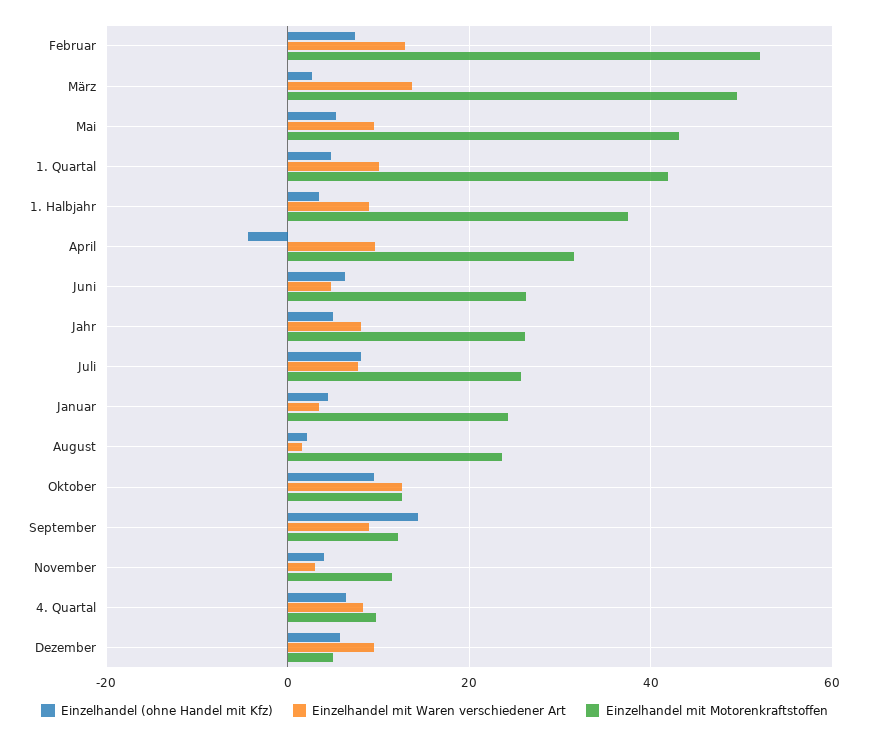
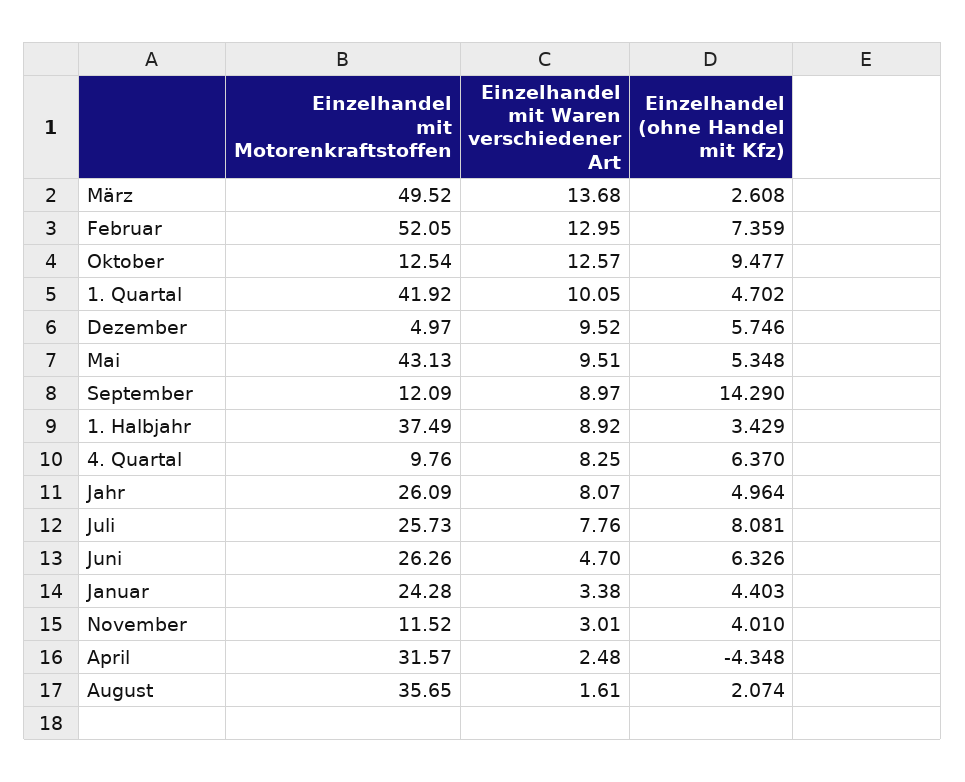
  {
    "Einzelhandel (ohne Handel mit Kfz)": {
      "Februar": 7.359,
      "März": 2.608,
      "Mai": 5.348,
      "1. Quartal": 4.702,
      "1. Halbjahr": 3.429,
      "April": -4.348,
      "Juni": 6.326,
      "Jahr": 4.964,
      "Juli": 8.081,
      "Januar": 4.403,
      "August": 2.074,
      "Oktober": 9.477,
      "September": 14.29,
      "November": 4.01,
      "4. Quartal": 6.37,
      "Dezember": 5.746
    },
    "Einzelhandel mit Waren verschiedener Art": {
      "Februar": 12.95,
      "März": 13.68,
      "Mai": 9.51,
      "1. Quartal": 10.05,
      "1. Halbjahr": 8.92,
-     "April": 10,
+     "April": 2.48,
      "Juni": 4.7,
      "Jahr": 8.07,
      "Juli": 7.76,
      "Januar": 3.38,
      "August": 1.61,
      "Oktober": 12.57,
      "September": 8.97,
      "November": 3.01,
      "4. Quartal": 8.25,
      "Dezember": 9.52
    },
    "Einzelhandel mit Motorenkraftstoffen": {
      "Februar": 52.05,
      "März": 49.52,
      "Mai": 43.13,
      "1. Quartal": 41.92,
      "1. Halbjahr": 37.49,
      "April": 31.57,
      "Juni": 26.26,
      "Jahr": 26.09,
      "Juli": 25.73,
      "Januar": 24.28,
-     "August": 24,
+     "August": 35.65,
      "Oktober": 12.54,
      "September": 12.09,
      "November": 11.52,
      "4. Quartal": 9.76,
      "Dezember": 4.97
    }
  }

